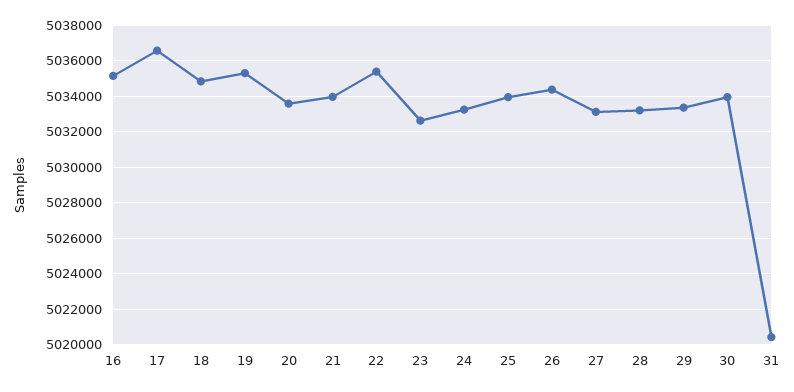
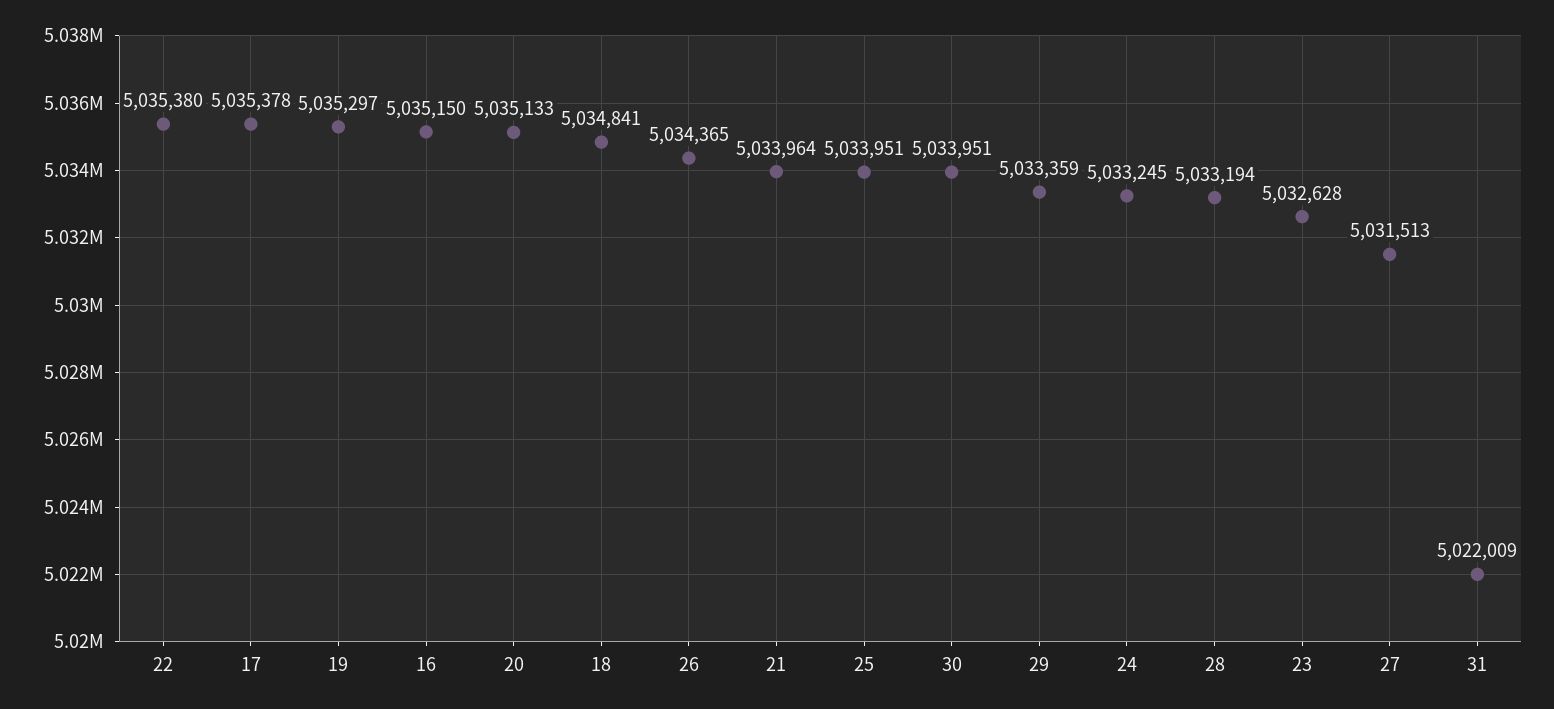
  {
    "16": 5035150,
-   "17": 5036500,
+   "17": 5035378,
    "18": 5034841,
    "19": 5035297,
-   "20": 5033500,
+   "20": 5035133,
    "21": 5033964,
    "22": 5035380,
    "23": 5032628,
    "24": 5033245,
    "25": 5033951,
    "26": 5034365,
-   "27": 5033000,
+   "27": 5031513,
    "28": 5033194,
    "29": 5033359,
    "30": 5033951,
-   "31": 5020500
+   "31": 5022009
  }

